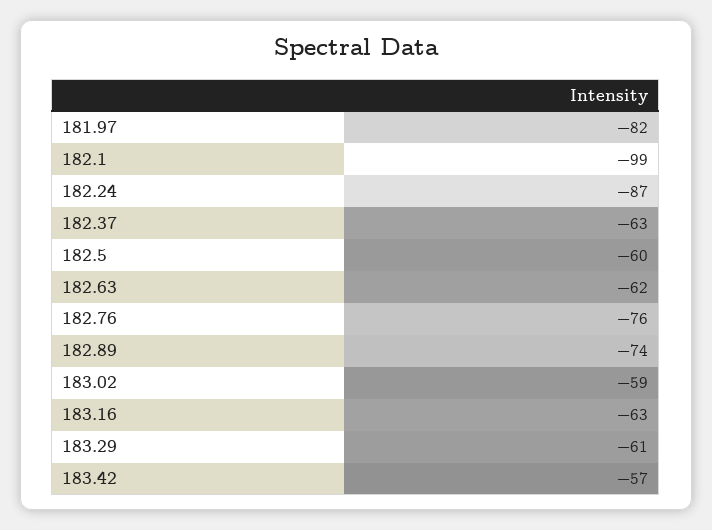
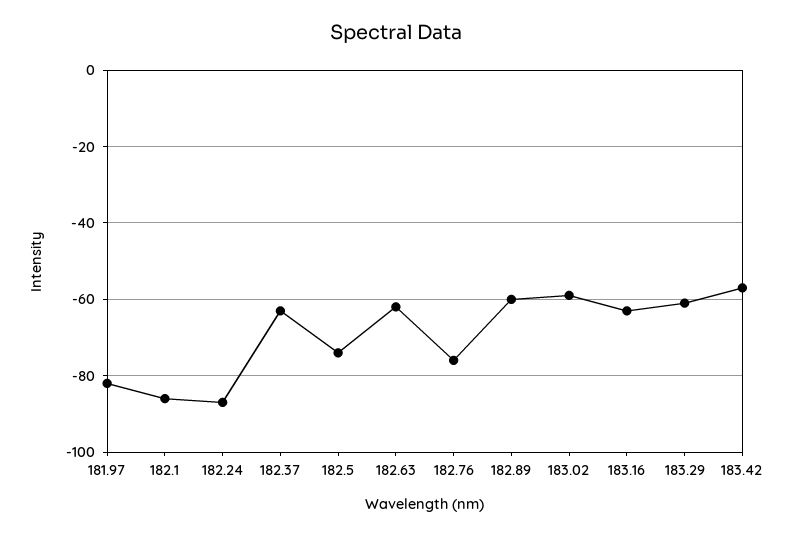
  {
    "181.97": -82,
-   "182.1": -99,
+   "182.1": -85,
    "182.24": -87,
    "182.37": -63,
-   "182.5": -60,
+   "182.5": -75,
    "182.63": -62,
    "182.76": -76,
-   "182.89": -74,
+   "182.89": -60,
    "183.02": -59,
    "183.16": -63,
    "183.29": -61,
    "183.42": -57
  }

